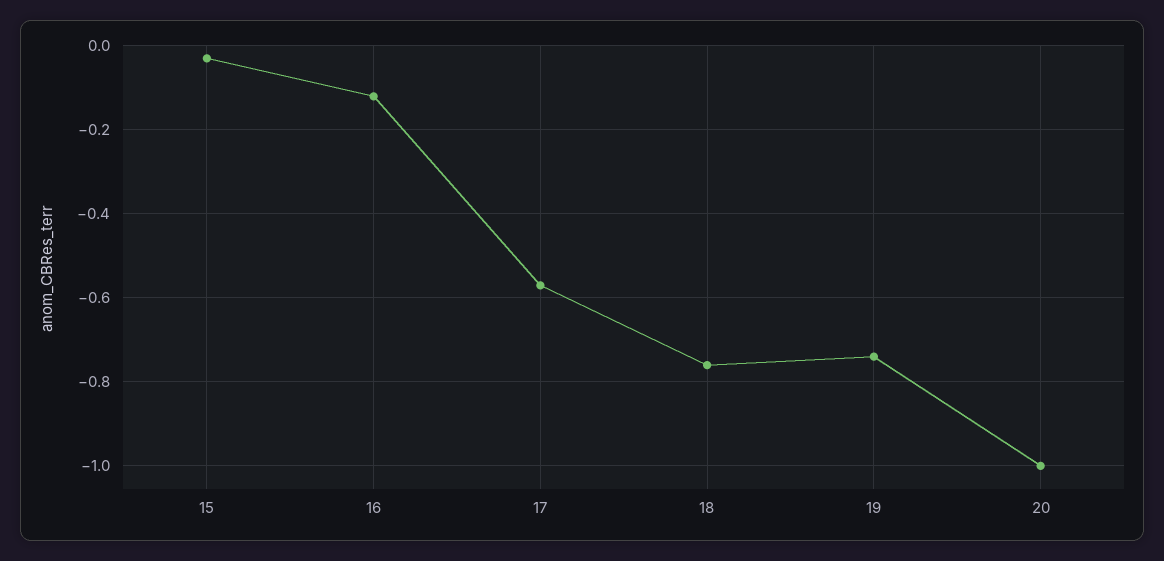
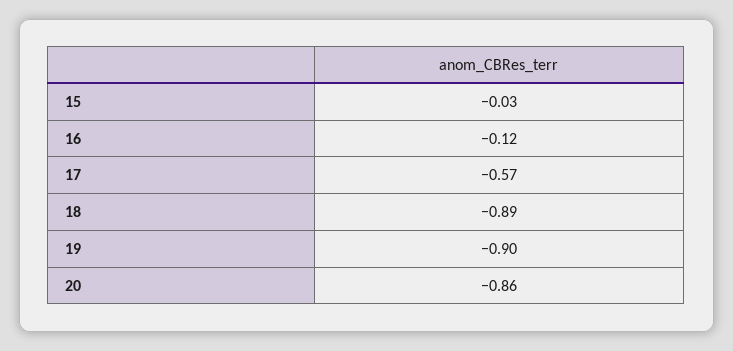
  {
    "15": -0.03,
    "16": -0.12,
    "17": -0.57,
-   "18": -0.75,
+   "18": -0.89,
-   "19": -0.75,
+   "19": -0.9,
-   "20": -1
+   "20": -0.86
  }

